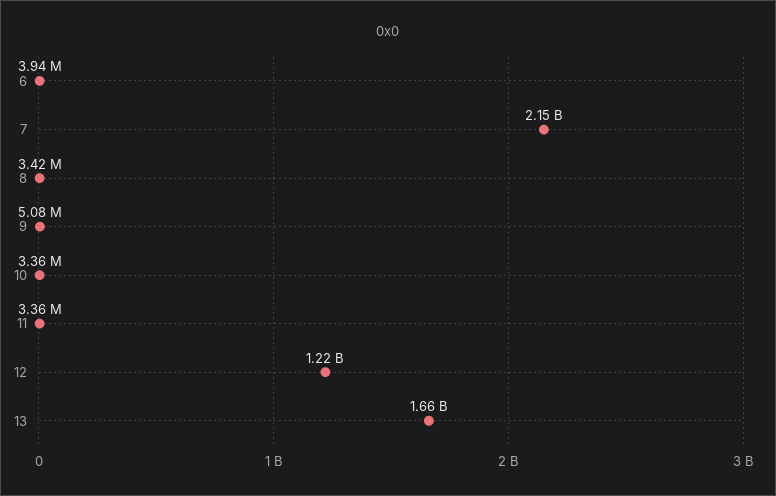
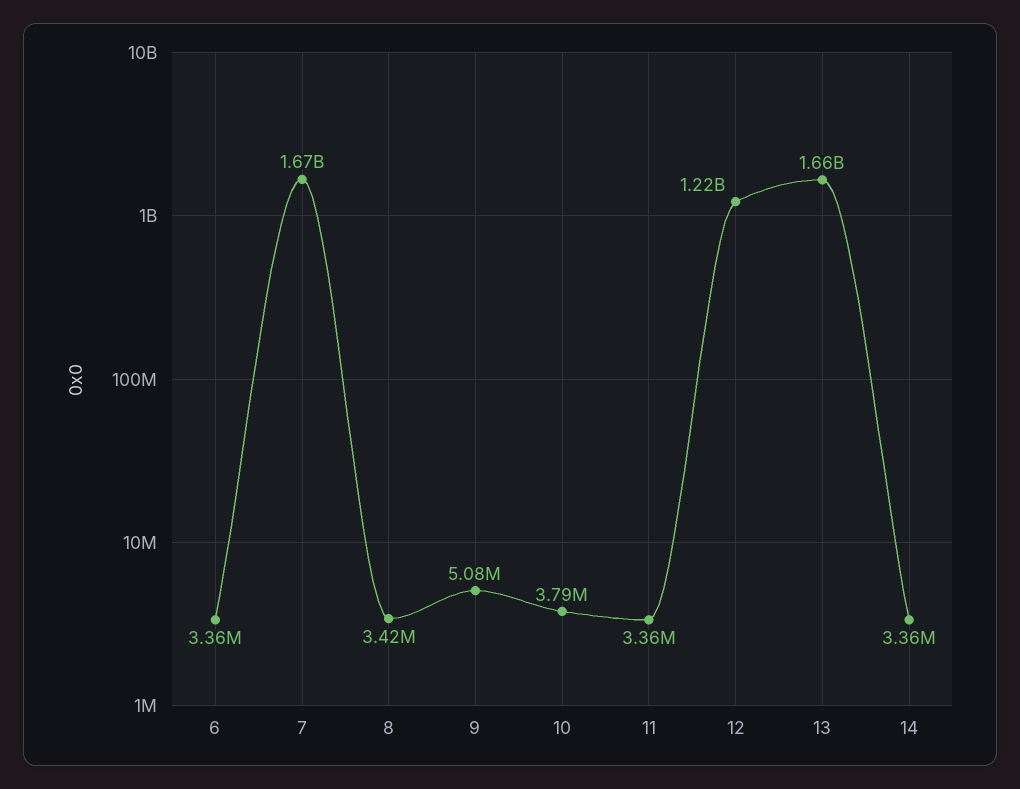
  {
-   "6": 3940000,
+   "6": 3360000,
-   "7": 2150000000,
+   "7": 1670000000,
    "8": 3420000,
    "9": 5080000,
-   "10": 3360000,
+   "10": 3790000,
    "11": 3360000,
    "12": 1220000000,
-   "13": 1660000000
+   "13": 1660000000,
+   "14": 3360000
  }

